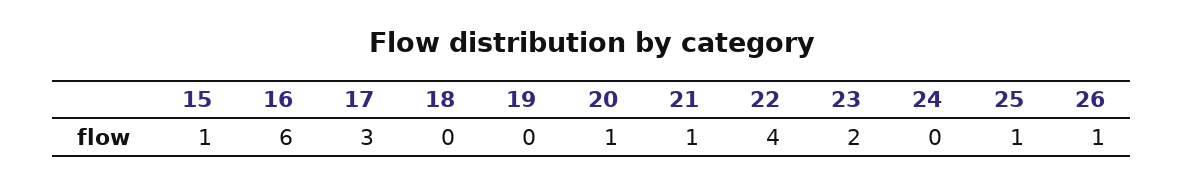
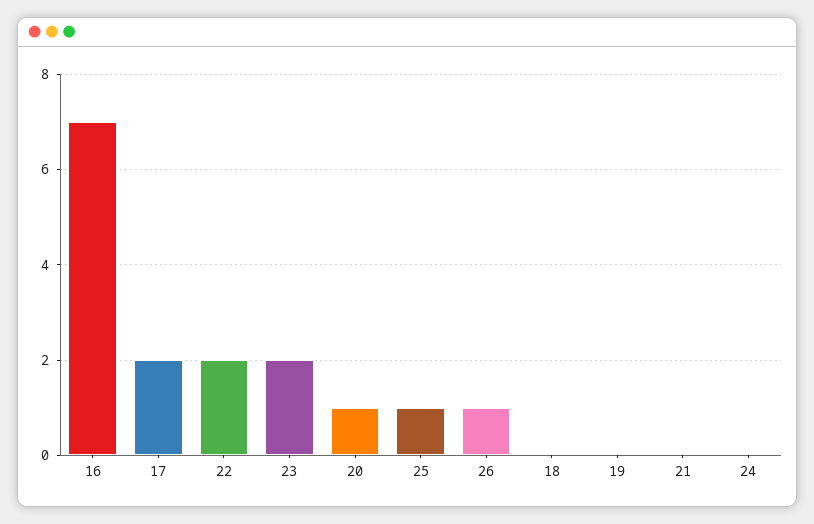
  {
-   "15": 1,
-   "16": 6,
+   "16": 7,
-   "17": 3,
+   "17": 2,
    "18": 0,
    "19": 0,
    "20": 1,
-   "21": 1,
+   "21": 0,
-   "22": 4,
+   "22": 2,
    "23": 2,
    "24": 0,
    "25": 1,
    "26": 1
  }

